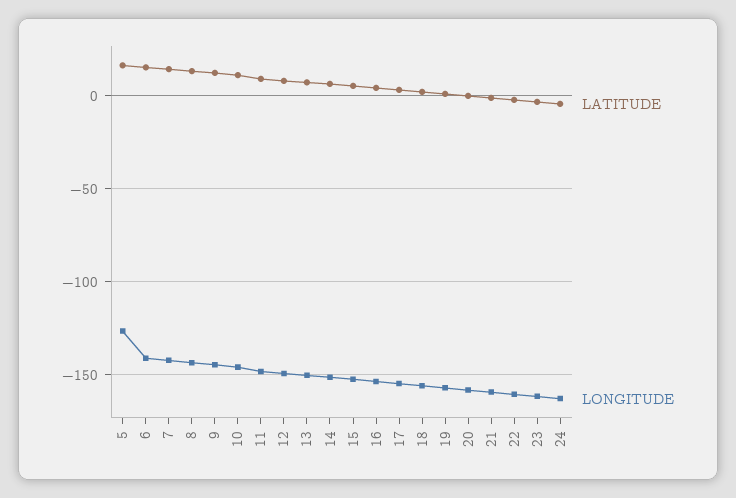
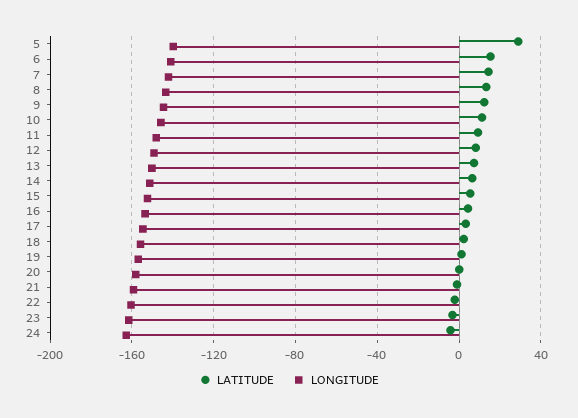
  {
    "LATITUDE": {
-     "5": 15,
+     "5": 30,
      "6": 15,
      "7": 15,
      "8": 15,
      "9": 10,
      "10": 10,
      "11": 10,
      "12": 10,
      "13": 5,
      "14": 5,
      "15": 5,
      "16": 5,
      "17": 5,
      "18": 0,
      "19": 0,
      "20": 0,
      "21": 0,
      "22": 0,
      "23": -5,
      "24": -5
    },
    "LONGITUDE": {
-     "5": -125,
+     "5": -140,
      "6": -140,
      "7": -140,
      "8": -145,
      "9": -145,
      "10": -145,
      "11": -150,
      "12": -150,
      "13": -150,
      "14": -150,
      "15": -150,
      "16": -155,
      "17": -155,
      "18": -155,
      "19": -155,
      "20": -160,
      "21": -160,
      "22": -160,
      "23": -160,
      "24": -165
    }
  }

